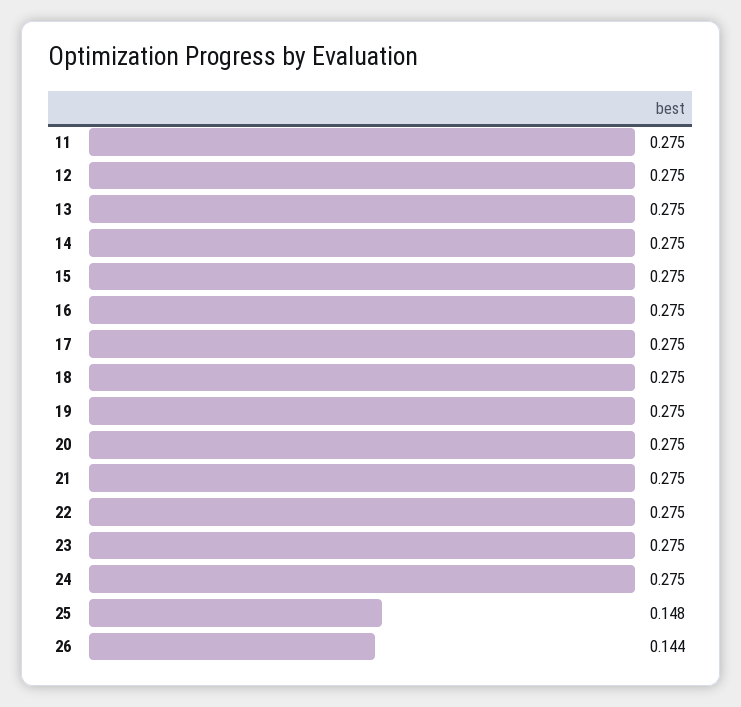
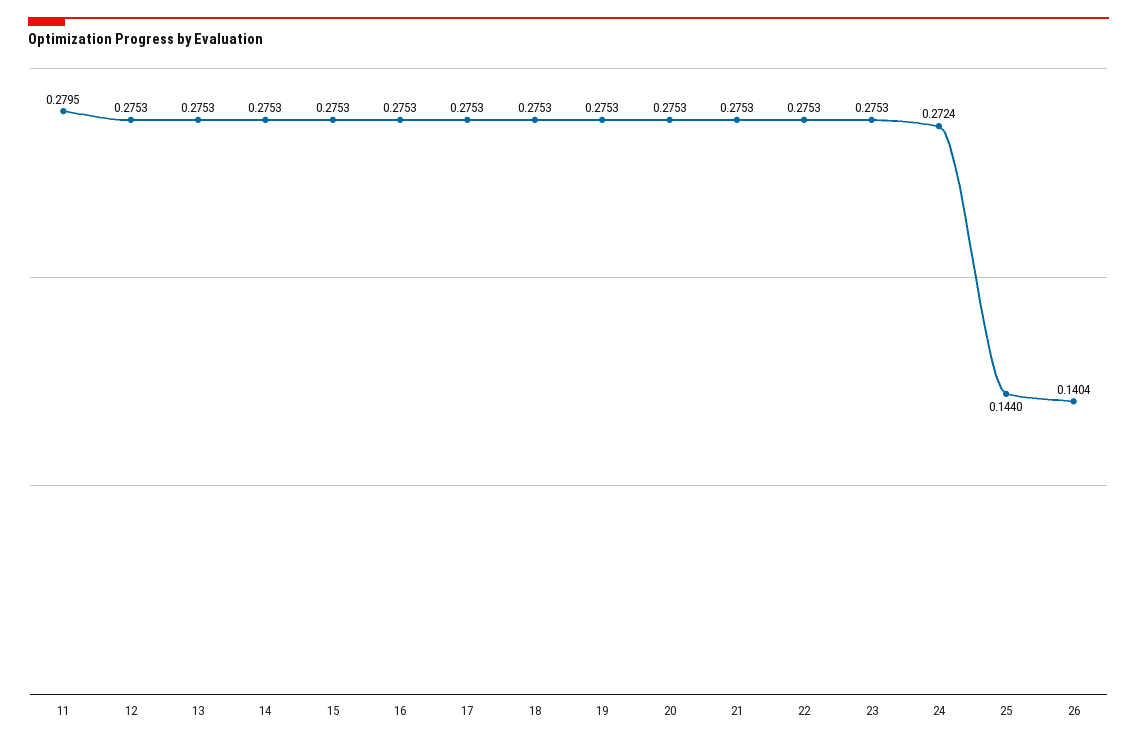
  {
-   "11": 0.275,
+   "11": 0.2795,
    "12": 0.2753,
    "13": 0.2753,
    "14": 0.2753,
    "15": 0.2753,
    "16": 0.2753,
    "17": 0.2753,
    "18": 0.2753,
    "19": 0.2753,
    "20": 0.2753,
    "21": 0.2753,
    "22": 0.2753,
    "23": 0.2753,
-   "24": 0.275,
+   "24": 0.2724,
-   "25": 0.148,
+   "25": 0.144,
-   "26": 0.144
+   "26": 0.1404
  }

